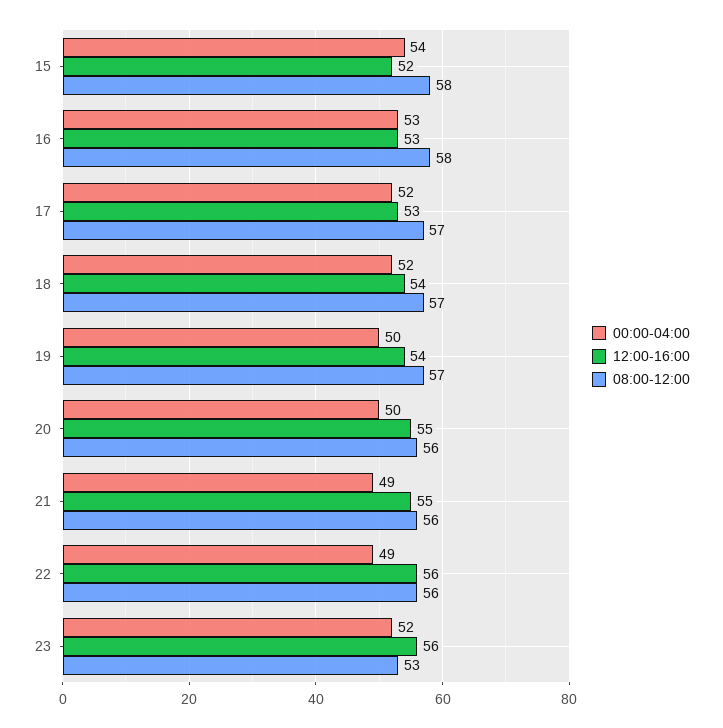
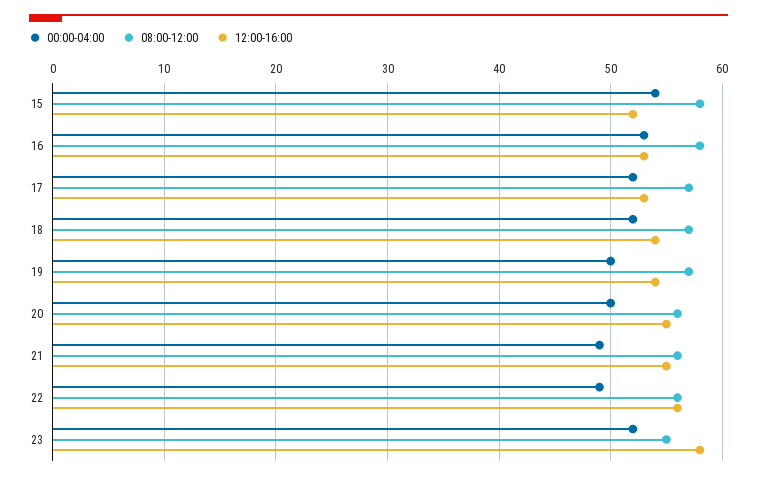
  {
    "00:00-04:00": {
      "15": 54,
      "16": 53,
      "17": 52,
      "18": 52,
      "19": 50,
      "20": 50,
      "21": 49,
      "22": 49,
      "23": 52
    },
    "12:00-16:00": {
      "15": 52,
      "16": 53,
      "17": 53,
      "18": 54,
      "19": 54,
      "20": 55,
      "21": 55,
      "22": 56,
-     "23": 56
+     "23": 58
    },
    "08:00-12:00": {
      "15": 58,
      "16": 58,
      "17": 57,
      "18": 57,
      "19": 57,
      "20": 56,
      "21": 56,
      "22": 56,
-     "23": 53
+     "23": 55
    }
  }

